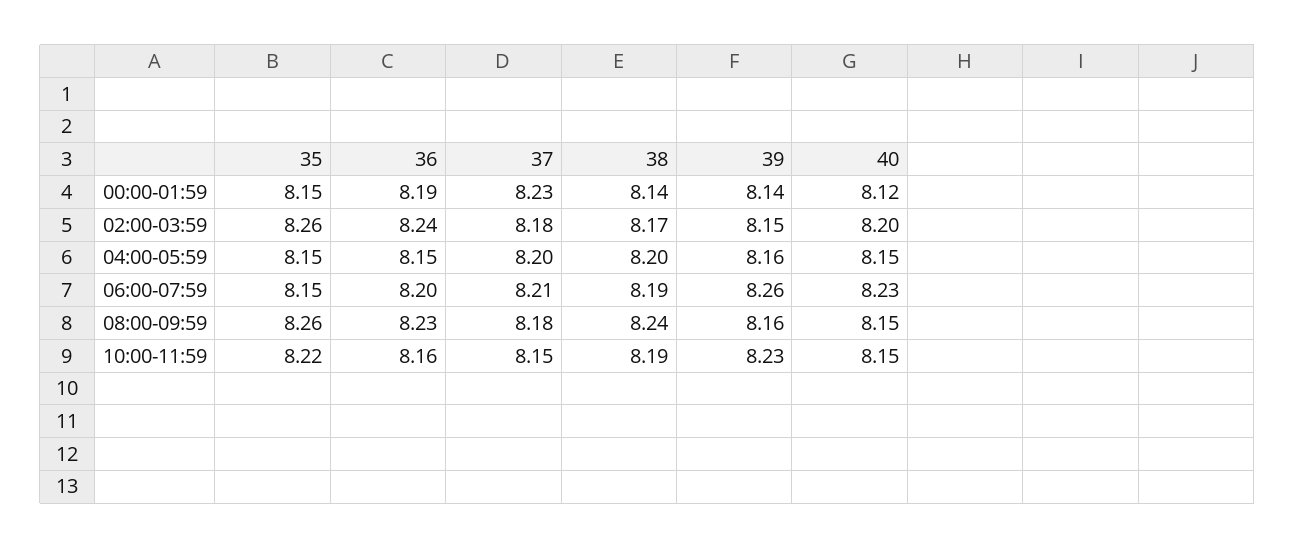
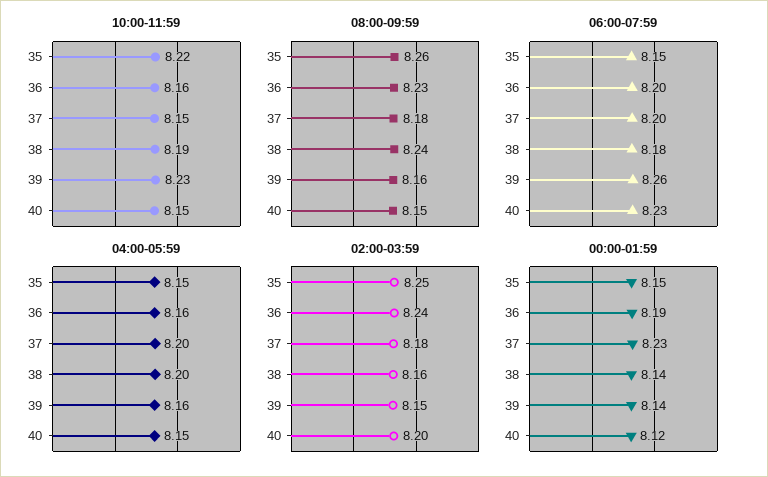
  {
    "00:00-01:59": {
      "35": 8.15,
      "36": 8.19,
      "37": 8.23,
      "38": 8.14,
      "39": 8.14,
      "40": 8.12
    },
    "02:00-03:59": {
-     "35": 8.26,
+     "35": 8.25,
      "36": 8.24,
      "37": 8.18,
-     "38": 8.17,
+     "38": 8.16,
      "39": 8.15,
      "40": 8.2
    },
    "04:00-05:59": {
      "35": 8.15,
-     "36": 8.15,
+     "36": 8.16,
      "37": 8.2,
      "38": 8.2,
      "39": 8.16,
      "40": 8.15
    },
    "06:00-07:59": {
      "35": 8.15,
      "36": 8.2,
-     "37": 8.21,
+     "37": 8.2,
-     "38": 8.19,
+     "38": 8.18,
      "39": 8.26,
      "40": 8.23
    },
    "08:00-09:59": {
      "35": 8.26,
      "36": 8.23,
      "37": 8.18,
      "38": 8.24,
      "39": 8.16,
      "40": 8.15
    },
    "10:00-11:59": {
      "35": 8.22,
      "36": 8.16,
      "37": 8.15,
      "38": 8.19,
      "39": 8.23,
      "40": 8.15
    }
  }

